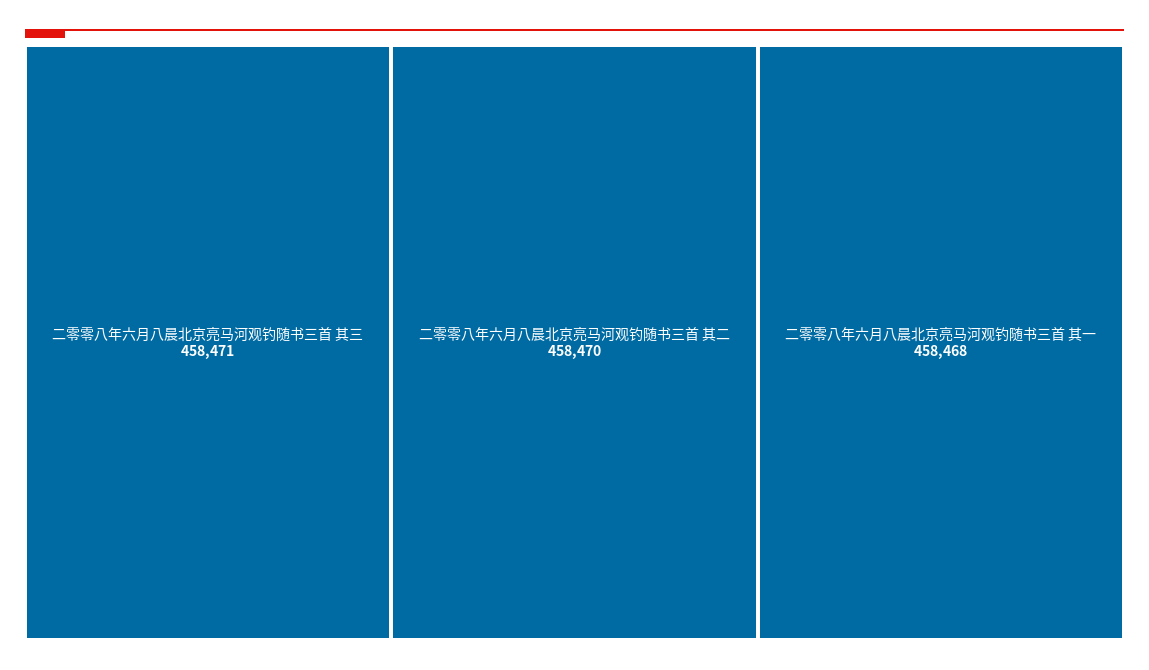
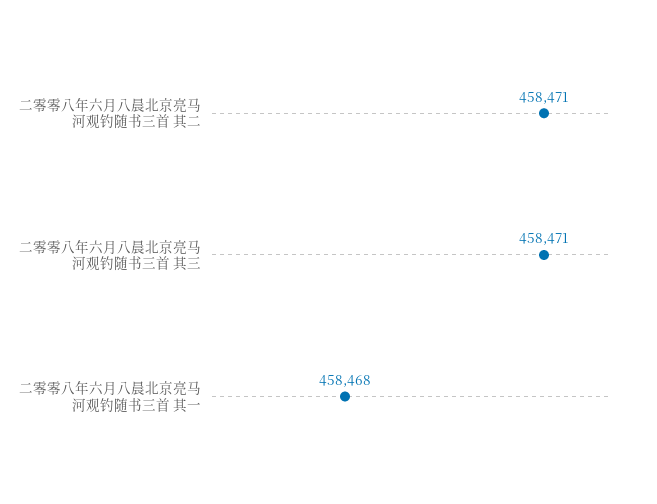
  {
    "二零零八年六月八晨北京亮马河观钓随书三首 其三": 458471,
-   "二零零八年六月八晨北京亮马河观钓随书三首 其二": 458470,
+   "二零零八年六月八晨北京亮马河观钓随书三首 其二": 458471,
    "二零零八年六月八晨北京亮马河观钓随书三首 其一": 458468
  }

